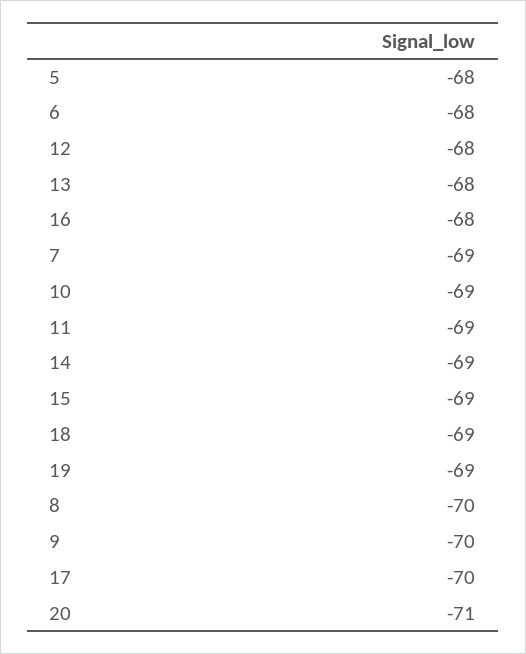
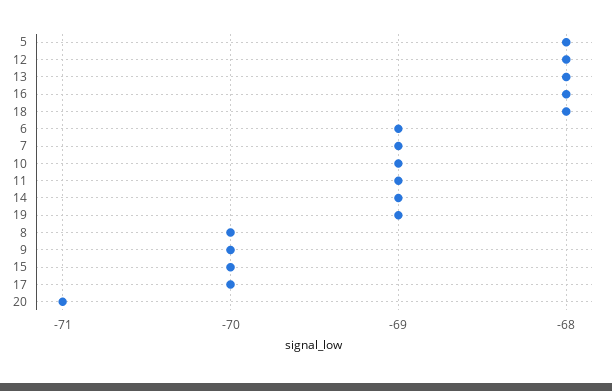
  {
    "5": -68,
-   "6": -68,
+   "6": -69,
    "12": -68,
    "13": -68,
    "16": -68,
    "7": -69,
    "10": -69,
    "11": -69,
    "14": -69,
-   "15": -69,
+   "15": -70,
-   "18": -69,
+   "18": -68,
    "19": -69,
    "8": -70,
    "9": -70,
    "17": -70,
    "20": -71
  }

